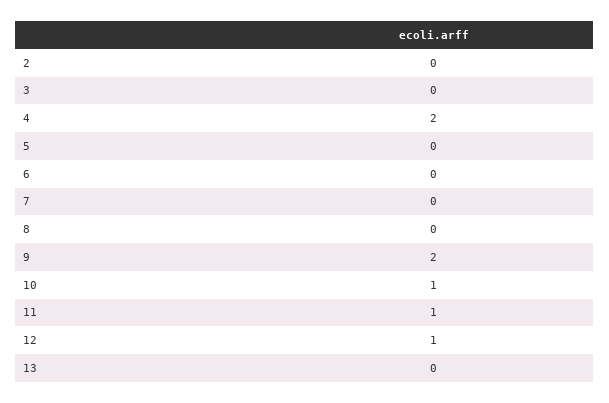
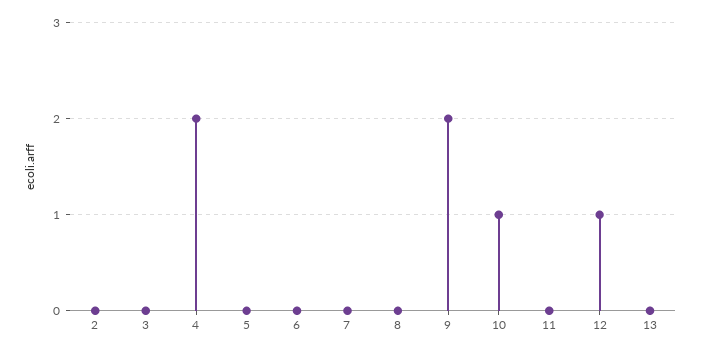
  {
    "2": 0,
    "3": 0,
    "4": 2,
    "5": 0,
    "6": 0,
    "7": 0,
    "8": 0,
    "9": 2,
    "10": 1,
-   "11": 1,
+   "11": 0,
    "12": 1,
    "13": 0
  }

